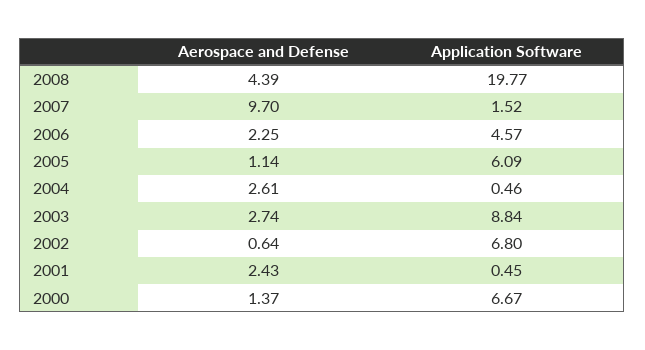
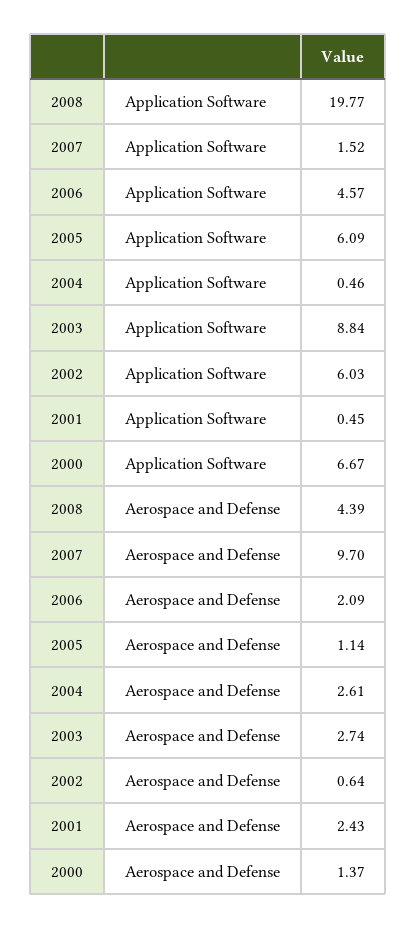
  {
    "Aerospace and Defense": {
      "2008": 4.39,
      "2007": 9.7,
-     "2006": 2.25,
+     "2006": 2.09,
      "2005": 1.14,
      "2004": 2.61,
      "2003": 2.74,
      "2002": 0.64,
      "2001": 2.43,
      "2000": 1.37
    },
    "Application Software": {
      "2008": 19.77,
      "2007": 1.52,
      "2006": 4.57,
      "2005": 6.09,
      "2004": 0.46,
      "2003": 8.84,
-     "2002": 6.8,
+     "2002": 6.03,
      "2001": 0.45,
      "2000": 6.67
    }
  }

